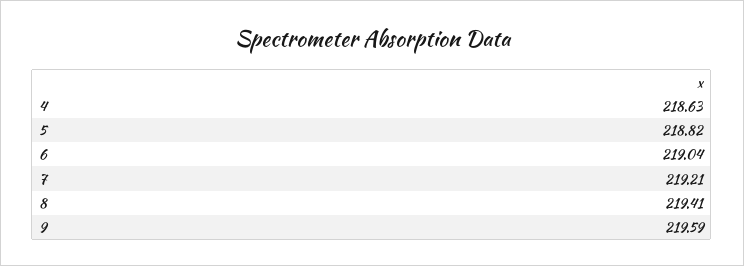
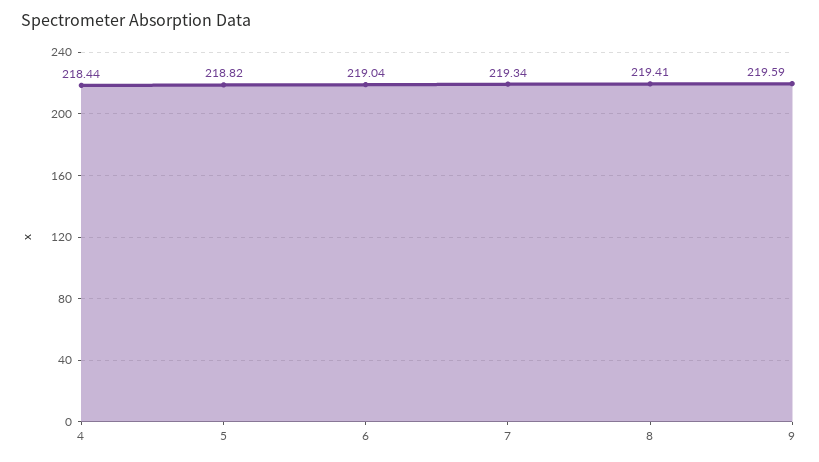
  {
-   "4": 218.63,
+   "4": 218.44,
    "5": 218.82,
    "6": 219.04,
-   "7": 219.21,
+   "7": 219.34,
    "8": 219.41,
    "9": 219.59
  }

